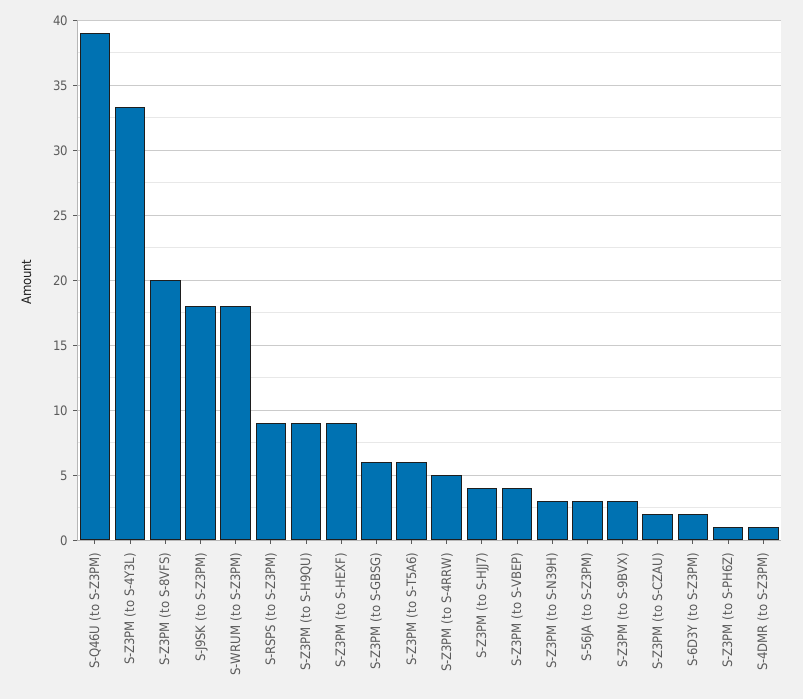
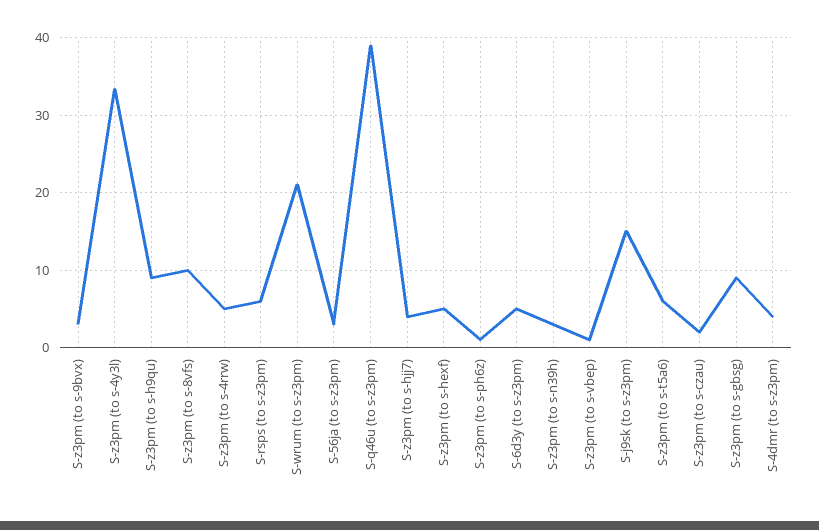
  {
    "S-Q46U (to S-Z3PM)": 39,
    "S-Z3PM (to S-4Y3L)": 33.5,
-   "S-Z3PM (to S-8VFS)": 20,
+   "S-Z3PM (to S-8VFS)": 10,
-   "S-J9SK (to S-Z3PM)": 18,
+   "S-J9SK (to S-Z3PM)": 15,
-   "S-WRUM (to S-Z3PM)": 18,
+   "S-WRUM (to S-Z3PM)": 21,
-   "S-RSPS (to S-Z3PM)": 9,
+   "S-RSPS (to S-Z3PM)": 6,
    "S-Z3PM (to S-H9QU)": 9,
-   "S-Z3PM (to S-HEXF)": 9,
+   "S-Z3PM (to S-HEXF)": 5,
-   "S-Z3PM (to S-GBSG)": 6,
+   "S-Z3PM (to S-GBSG)": 9,
    "S-Z3PM (to S-T5A6)": 6,
    "S-Z3PM (to S-4RRW)": 5,
    "S-Z3PM (to S-HJJ7)": 4,
-   "S-Z3PM (to S-VBEP)": 4,
+   "S-Z3PM (to S-VBEP)": 1,
    "S-Z3PM (to S-N39H)": 3,
    "S-56JA (to S-Z3PM)": 3,
    "S-Z3PM (to S-9BVX)": 3,
    "S-Z3PM (to S-CZAU)": 2,
-   "S-6D3Y (to S-Z3PM)": 2,
+   "S-6D3Y (to S-Z3PM)": 5,
    "S-Z3PM (to S-PH6Z)": 1,
-   "S-4DMR (to S-Z3PM)": 1
+   "S-4DMR (to S-Z3PM)": 4
  }

